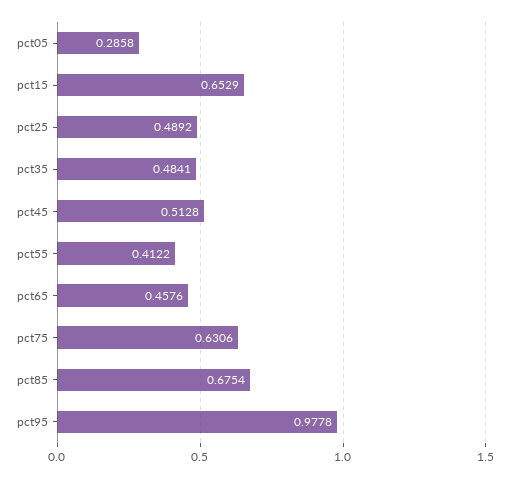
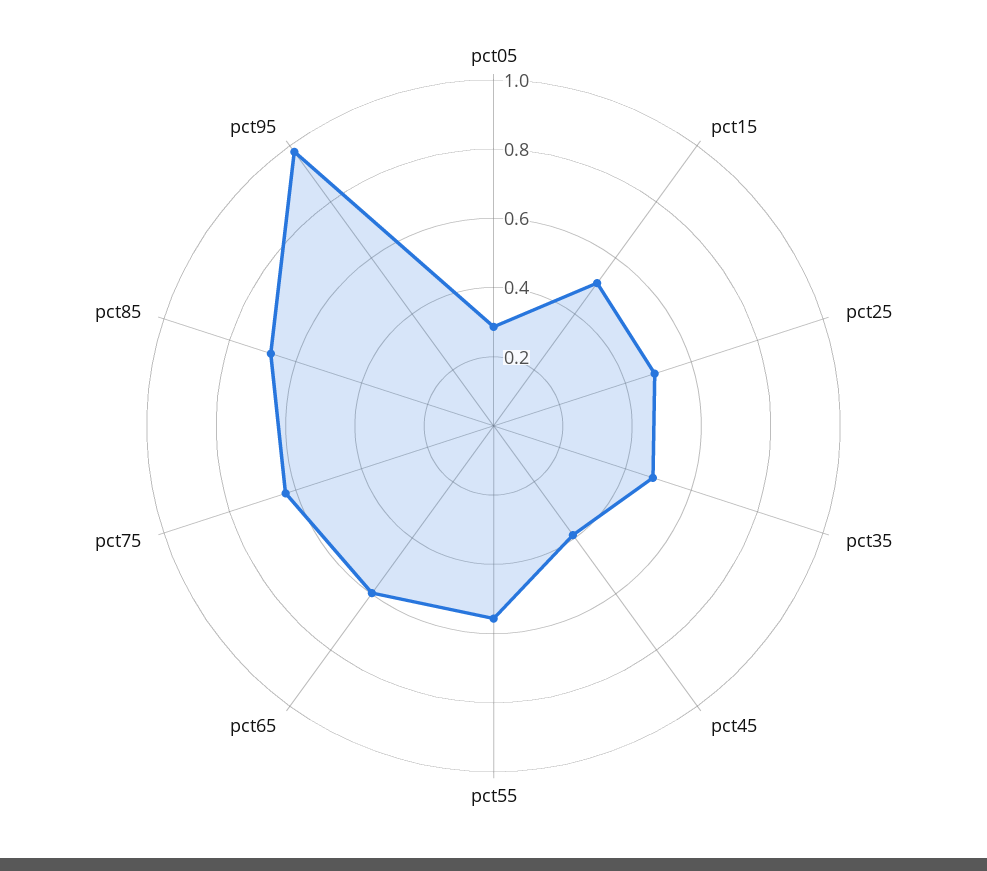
  {
    "pct05": 0.2858,
-   "pct15": 0.6529,
+   "pct15": 0.5,
    "pct25": 0.4892,
    "pct35": 0.4841,
-   "pct45": 0.5128,
+   "pct45": 0.4,
-   "pct55": 0.4122,
+   "pct55": 0.55,
-   "pct65": 0.4576,
+   "pct65": 0.6,
    "pct75": 0.6306,
    "pct85": 0.6754,
    "pct95": 0.9778
  }

